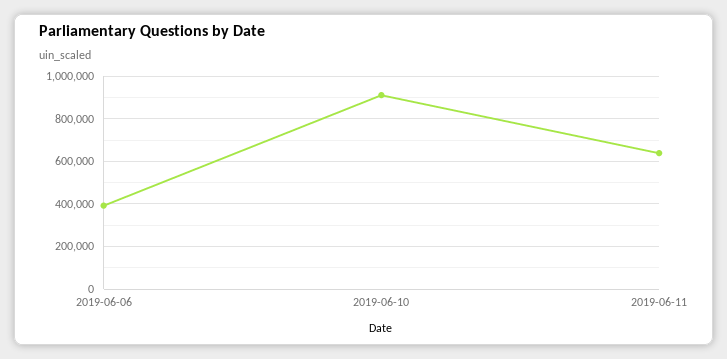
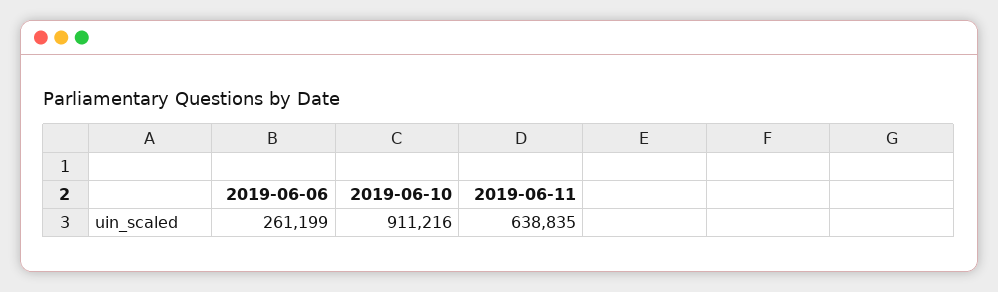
  {
-   "2019-06-06": 400000,
+   "2019-06-06": 261199,
    "2019-06-10": 911216,
    "2019-06-11": 638835
  }

